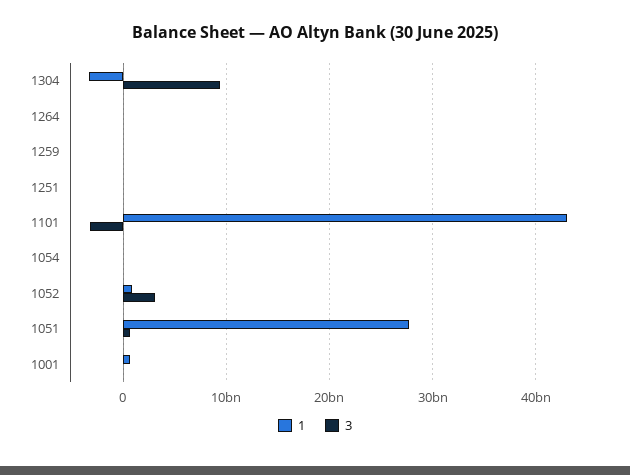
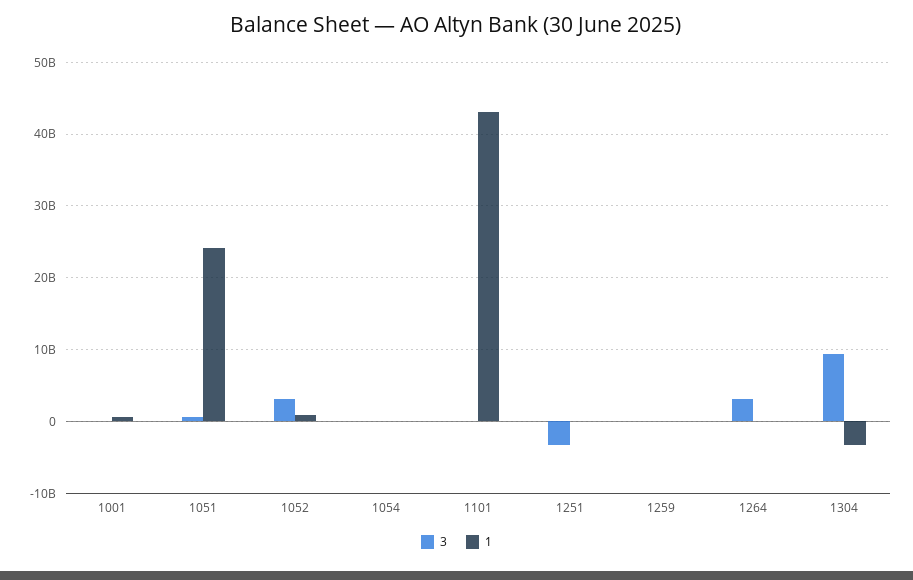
  {
    "1": {
      "1304": -3000000000,
      "1264": 0,
      "1259": 0,
      "1251": 0,
      "1101": 43000000000,
      "1054": 0,
      "1052": 1000000000,
-     "1051": 28000000000,
+     "1051": 24000000000,
      "1001": 1000000000
    },
    "3": {
      "1304": 9000000000,
-     "1264": 0,
+     "1264": 3000000000,
      "1259": 0,
-     "1251": 0,
+     "1251": -3000000000,
-     "1101": -3000000000,
+     "1101": 0,
      "1054": 0,
      "1052": 3000000000,
      "1051": 1000000000,
      "1001": 0
    }
  }

